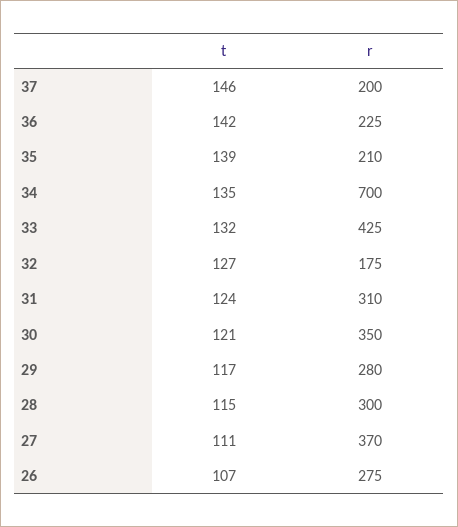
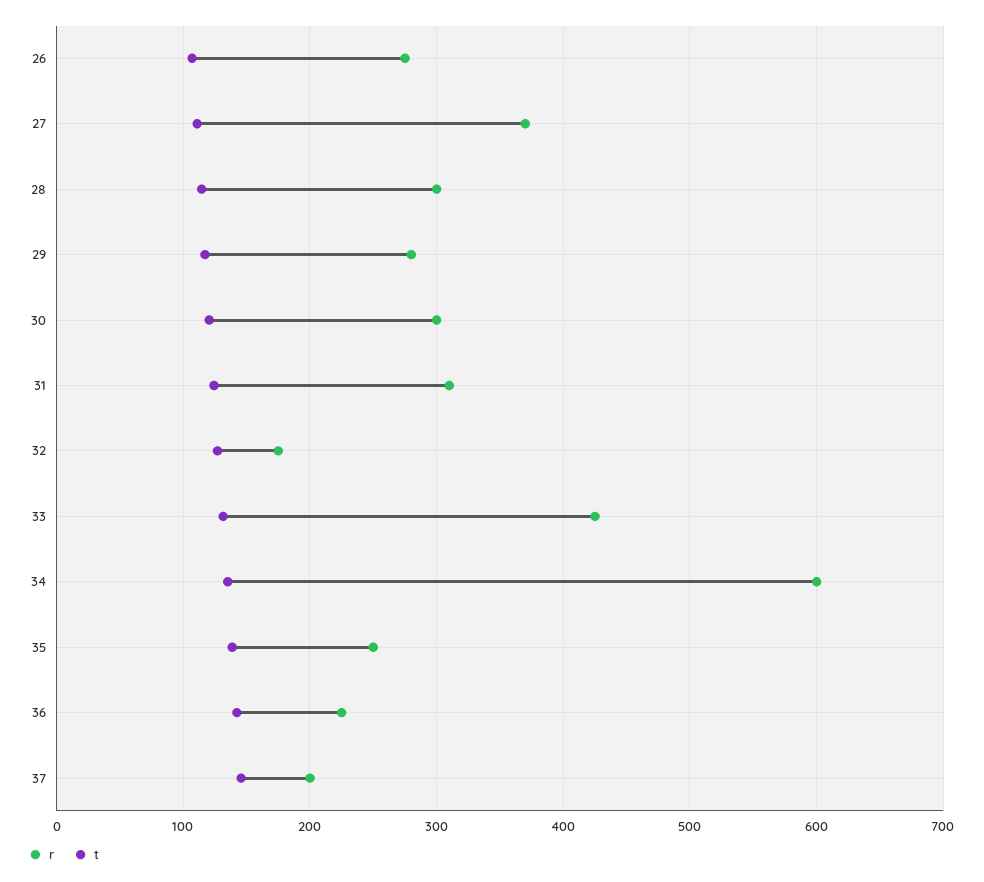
  {
    "t": {
      "37": 146,
      "36": 142,
      "35": 139,
      "34": 135,
      "33": 132,
      "32": 127,
      "31": 124,
      "30": 121,
      "29": 117,
      "28": 115,
      "27": 111,
      "26": 107
    },
    "r": {
      "37": 200,
      "36": 225,
-     "35": 210,
+     "35": 250,
-     "34": 700,
+     "34": 600,
      "33": 425,
      "32": 175,
      "31": 310,
-     "30": 350,
+     "30": 300,
      "29": 280,
      "28": 300,
      "27": 370,
      "26": 275
    }
  }

